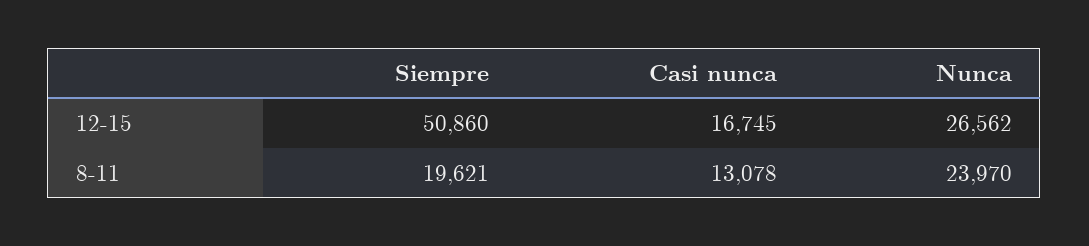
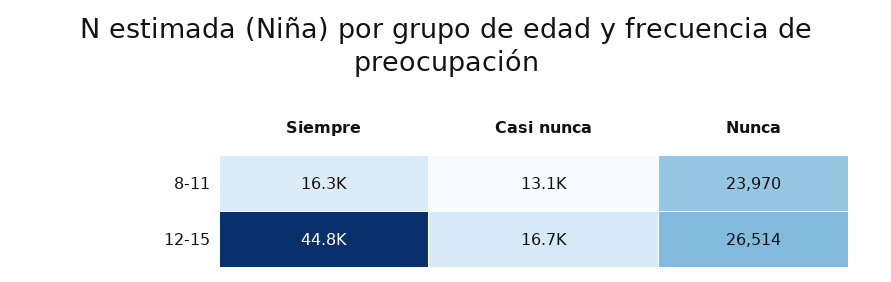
  {
    "Siempre": {
-     "12-15": 50860,
+     "12-15": 44800,
-     "8-11": 19621
+     "8-11": 16300
    },
    "Casi nunca": {
      "12-15": 16745,
      "8-11": 13078
    },
    "Nunca": {
-     "12-15": 26562,
+     "12-15": 26514,
      "8-11": 23970
    }
  }

